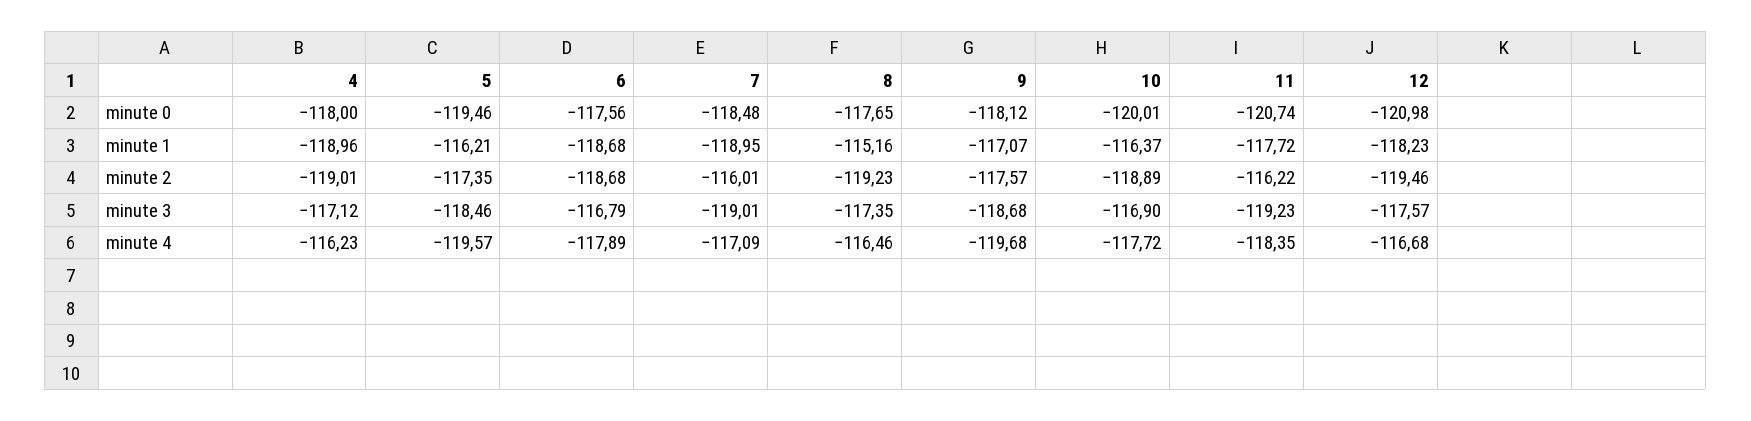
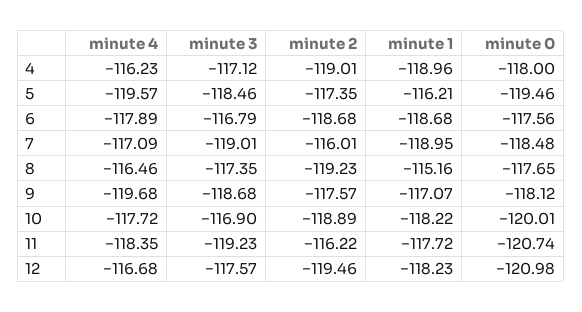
  {
    "4": {
      "minute 0": -118,
      "minute 1": -118.96,
      "minute 2": -119.01,
      "minute 3": -117.12,
      "minute 4": -116.23
    },
    "5": {
      "minute 0": -119.46,
      "minute 1": -116.21,
      "minute 2": -117.35,
      "minute 3": -118.46,
      "minute 4": -119.57
    },
    "6": {
      "minute 0": -117.56,
      "minute 1": -118.68,
      "minute 2": -118.68,
      "minute 3": -116.79,
      "minute 4": -117.89
    },
    "7": {
      "minute 0": -118.48,
      "minute 1": -118.95,
      "minute 2": -116.01,
      "minute 3": -119.01,
      "minute 4": -117.09
    },
    "8": {
      "minute 0": -117.65,
      "minute 1": -115.16,
      "minute 2": -119.23,
      "minute 3": -117.35,
      "minute 4": -116.46
    },
    "9": {
      "minute 0": -118.12,
      "minute 1": -117.07,
      "minute 2": -117.57,
      "minute 3": -118.68,
      "minute 4": -119.68
    },
    "10": {
      "minute 0": -120.01,
-     "minute 1": -116.37,
+     "minute 1": -118.22,
      "minute 2": -118.89,
      "minute 3": -116.9,
      "minute 4": -117.72
    },
    "11": {
      "minute 0": -120.74,
      "minute 1": -117.72,
      "minute 2": -116.22,
      "minute 3": -119.23,
      "minute 4": -118.35
    },
    "12": {
      "minute 0": -120.98,
      "minute 1": -118.23,
      "minute 2": -119.46,
      "minute 3": -117.57,
      "minute 4": -116.68
    }
  }

